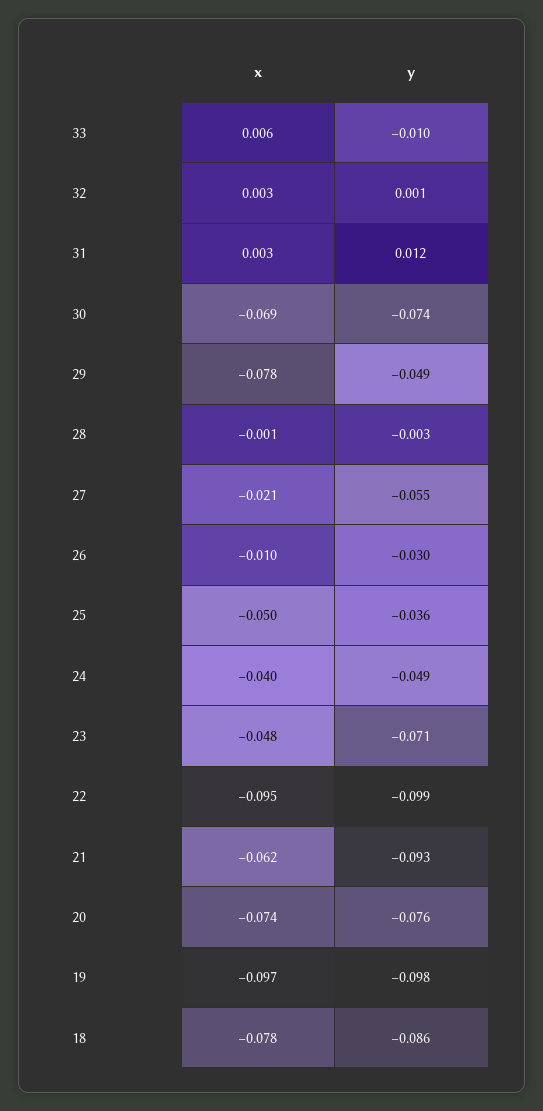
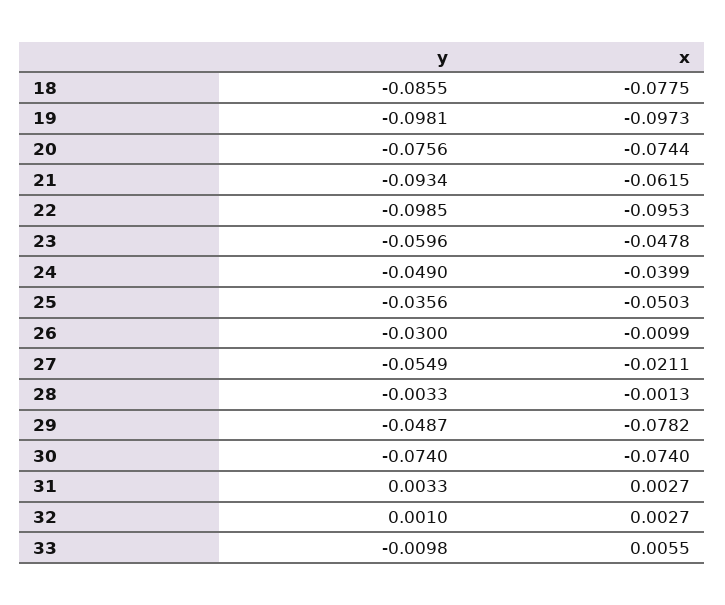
  {
    "x": {
      "33": 0.0055,
      "32": 0.0027,
      "31": 0.0027,
-     "30": -0.069,
+     "30": -0.074,
      "29": -0.0782,
      "28": -0.0013,
      "27": -0.0211,
      "26": -0.0099,
      "25": -0.0503,
      "24": -0.0399,
      "23": -0.0478,
      "22": -0.0953,
      "21": -0.0615,
      "20": -0.0744,
      "19": -0.0973,
      "18": -0.0775
    },
    "y": {
      "33": -0.0098,
      "32": 0.001,
-     "31": 0.012,
+     "31": 0.0033,
      "30": -0.074,
      "29": -0.0487,
      "28": -0.0033,
      "27": -0.0549,
      "26": -0.03,
      "25": -0.0356,
      "24": -0.049,
-     "23": -0.071,
+     "23": -0.0596,
      "22": -0.0985,
      "21": -0.0934,
      "20": -0.0756,
      "19": -0.0981,
      "18": -0.0855
    }
  }

